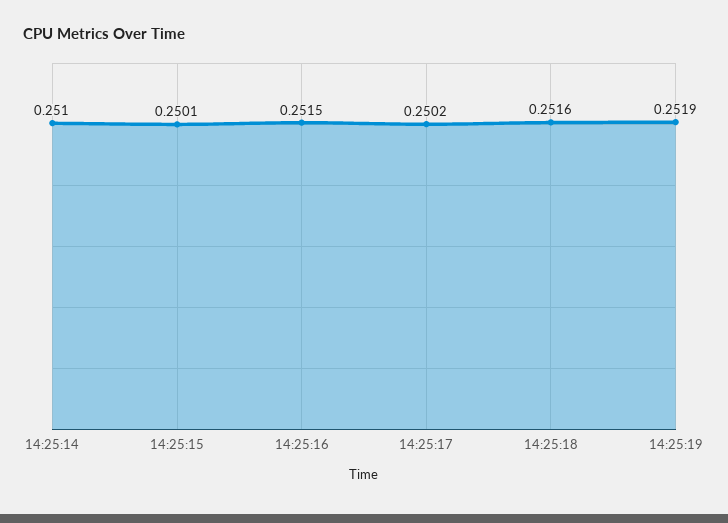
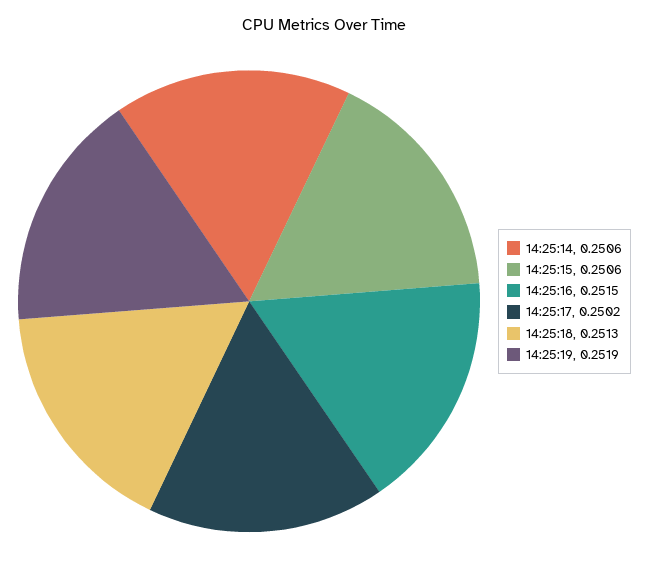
  {
-   "14:25:14": 0.251,
+   "14:25:14": 0.2506,
-   "14:25:15": 0.2501,
+   "14:25:15": 0.2506,
    "14:25:16": 0.2515,
    "14:25:17": 0.2502,
-   "14:25:18": 0.2516,
+   "14:25:18": 0.2513,
    "14:25:19": 0.2519
  }

